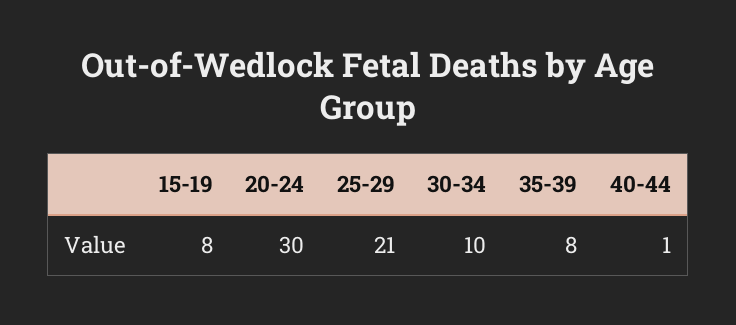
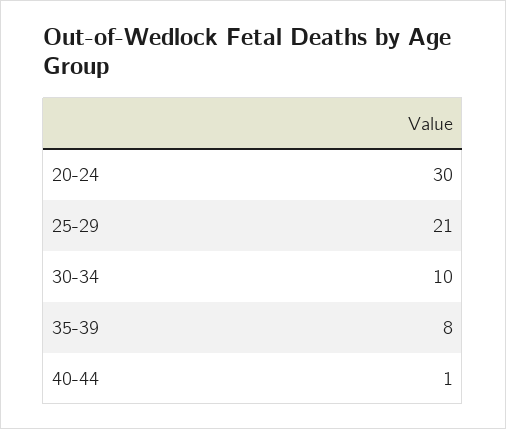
  {
-   "15-19": 8,
    "20-24": 30,
    "25-29": 21,
    "30-34": 10,
    "35-39": 8,
    "40-44": 1
  }

